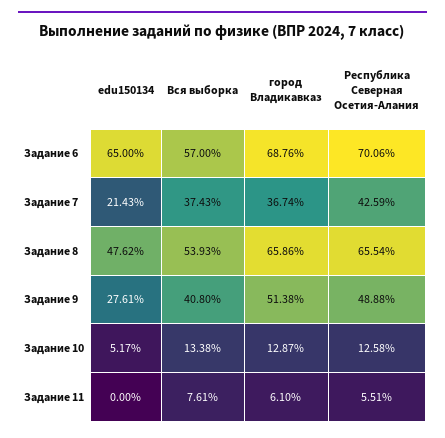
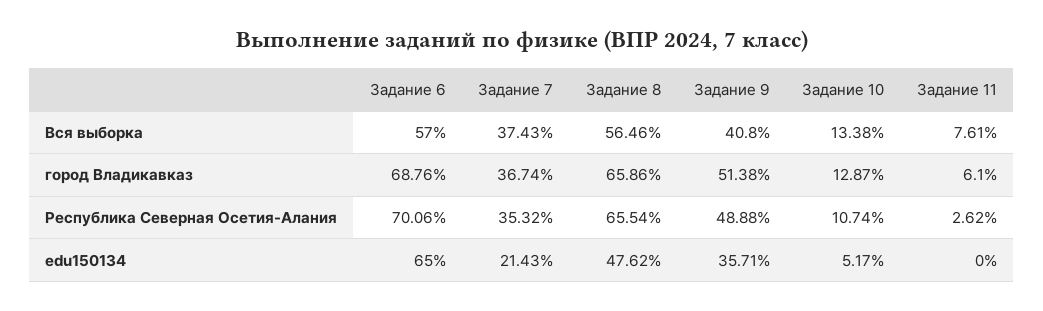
  {
    "edu150134": {
      "Задание 6": 65,
      "Задание 7": 21.43,
      "Задание 8": 47.62,
-     "Задание 9": 27.61,
+     "Задание 9": 35.71,
      "Задание 10": 5.17,
      "Задание 11": 0
    },
    "Вся выборка": {
      "Задание 6": 57,
      "Задание 7": 37.43,
-     "Задание 8": 53.93,
+     "Задание 8": 56.46,
      "Задание 9": 40.8,
      "Задание 10": 13.38,
      "Задание 11": 7.61
    },
    "город Владикавказ": {
      "Задание 6": 68.76,
      "Задание 7": 36.74,
      "Задание 8": 65.86,
      "Задание 9": 51.38,
      "Задание 10": 12.87,
      "Задание 11": 6.1
    },
    "Республика Северная Осетия-Алания": {
      "Задание 6": 70.06,
-     "Задание 7": 42.59,
+     "Задание 7": 35.32,
      "Задание 8": 65.54,
      "Задание 9": 48.88,
-     "Задание 10": 12.58,
+     "Задание 10": 10.74,
-     "Задание 11": 5.51
+     "Задание 11": 2.62
    }
  }

